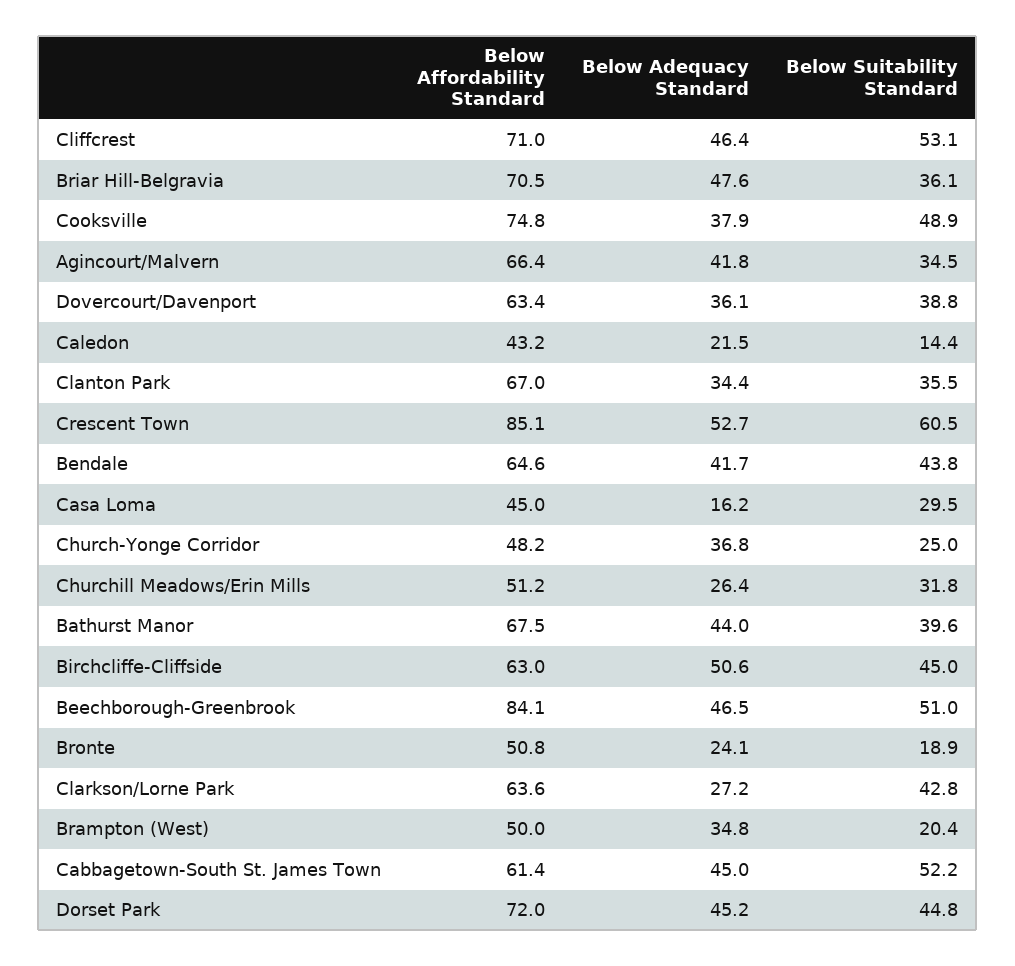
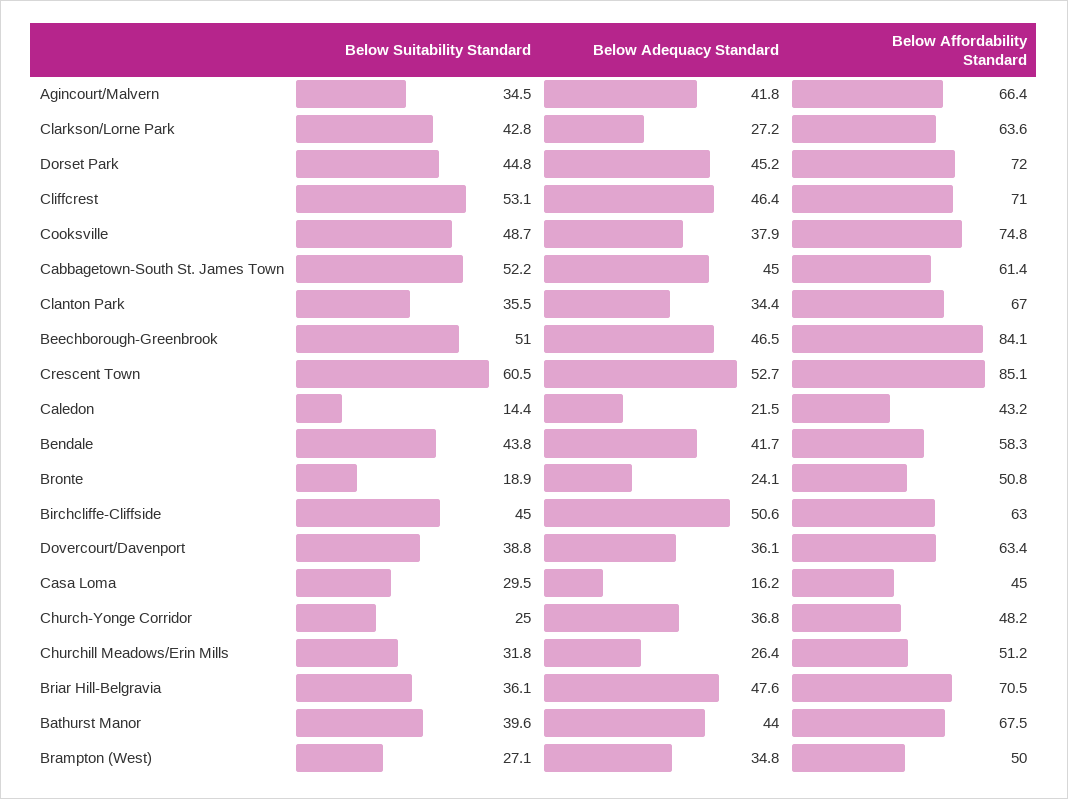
  {
    "Below Affordability Standard": {
      "Cliffcrest": 71,
      "Briar Hill-Belgravia": 70.5,
      "Cooksville": 74.8,
      "Agincourt/Malvern": 66.4,
      "Dovercourt/Davenport": 63.4,
      "Caledon": 43.2,
      "Clanton Park": 67,
      "Crescent Town": 85.1,
-     "Bendale": 64.6,
+     "Bendale": 58.3,
      "Casa Loma": 45,
      "Church-Yonge Corridor": 48.2,
      "Churchill Meadows/Erin Mills": 51.2,
      "Bathurst Manor": 67.5,
      "Birchcliffe-Cliffside": 63,
      "Beechborough-Greenbrook": 84.1,
      "Bronte": 50.8,
      "Clarkson/Lorne Park": 63.6,
      "Brampton (West)": 50,
      "Cabbagetown-South St. James Town": 61.4,
      "Dorset Park": 72
    },
    "Below Adequacy Standard": {
      "Cliffcrest": 46.4,
      "Briar Hill-Belgravia": 47.6,
      "Cooksville": 37.9,
      "Agincourt/Malvern": 41.8,
      "Dovercourt/Davenport": 36.1,
      "Caledon": 21.5,
      "Clanton Park": 34.4,
      "Crescent Town": 52.7,
      "Bendale": 41.7,
      "Casa Loma": 16.2,
      "Church-Yonge Corridor": 36.8,
      "Churchill Meadows/Erin Mills": 26.4,
      "Bathurst Manor": 44,
      "Birchcliffe-Cliffside": 50.6,
      "Beechborough-Greenbrook": 46.5,
      "Bronte": 24.1,
      "Clarkson/Lorne Park": 27.2,
      "Brampton (West)": 34.8,
      "Cabbagetown-South St. James Town": 45,
      "Dorset Park": 45.2
    },
    "Below Suitability Standard": {
      "Cliffcrest": 53.1,
      "Briar Hill-Belgravia": 36.1,
-     "Cooksville": 48.9,
+     "Cooksville": 48.7,
      "Agincourt/Malvern": 34.5,
      "Dovercourt/Davenport": 38.8,
      "Caledon": 14.4,
      "Clanton Park": 35.5,
      "Crescent Town": 60.5,
      "Bendale": 43.8,
      "Casa Loma": 29.5,
      "Church-Yonge Corridor": 25,
      "Churchill Meadows/Erin Mills": 31.8,
      "Bathurst Manor": 39.6,
      "Birchcliffe-Cliffside": 45,
      "Beechborough-Greenbrook": 51,
      "Bronte": 18.9,
      "Clarkson/Lorne Park": 42.8,
-     "Brampton (West)": 20.4,
+     "Brampton (West)": 27.1,
      "Cabbagetown-South St. James Town": 52.2,
      "Dorset Park": 44.8
    }
  }

